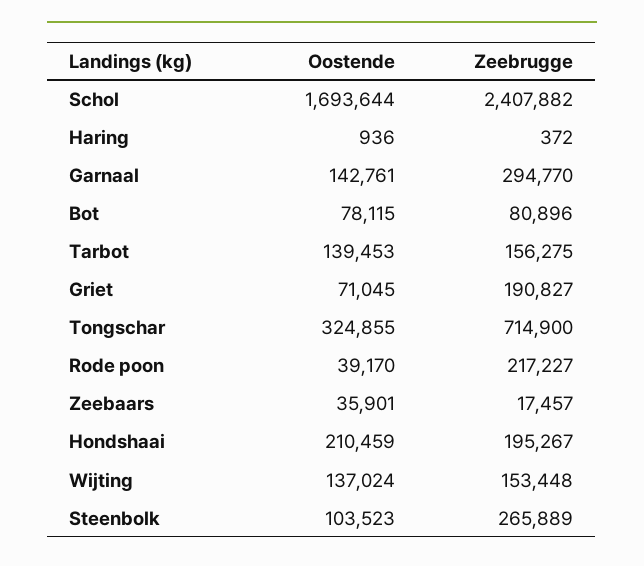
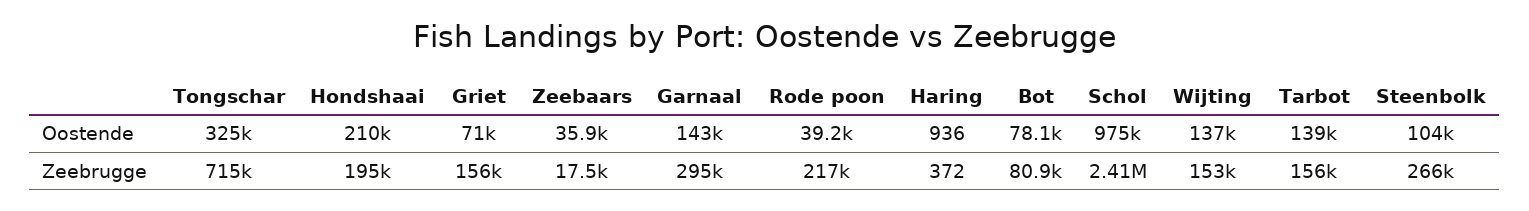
  {
    "Oostende": {
-     "Schol": 1693644,
+     "Schol": 975000,
      "Haring": 936,
      "Garnaal": 142761,
      "Bot": 78115,
      "Tarbot": 139453,
      "Griet": 71045,
      "Tongschar": 324855,
      "Rode poon": 39170,
      "Zeebaars": 35901,
      "Hondshaai": 210459,
      "Wijting": 137024,
      "Steenbolk": 103523
    },
    "Zeebrugge": {
      "Schol": 2407882,
      "Haring": 372,
      "Garnaal": 294770,
      "Bot": 80896,
      "Tarbot": 156275,
-     "Griet": 190827,
+     "Griet": 156000,
      "Tongschar": 714900,
      "Rode poon": 217227,
      "Zeebaars": 17457,
      "Hondshaai": 195267,
      "Wijting": 153448,
      "Steenbolk": 265889
    }
  }

